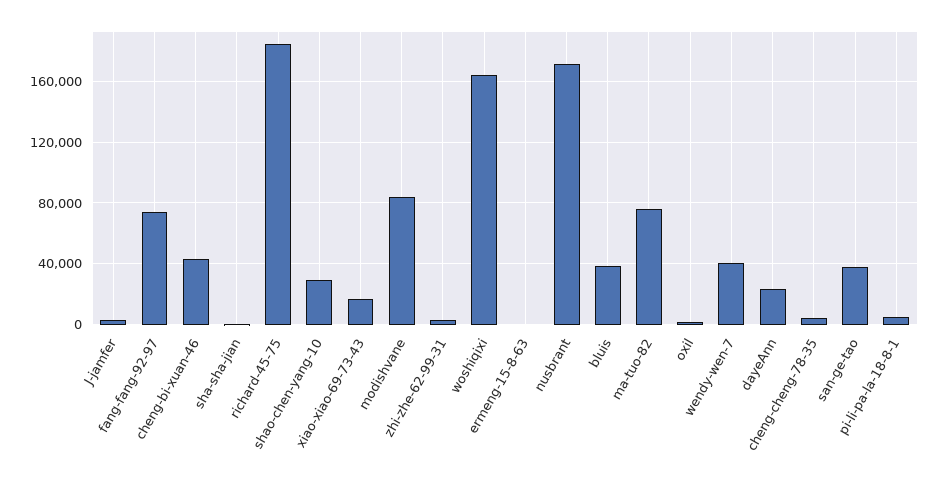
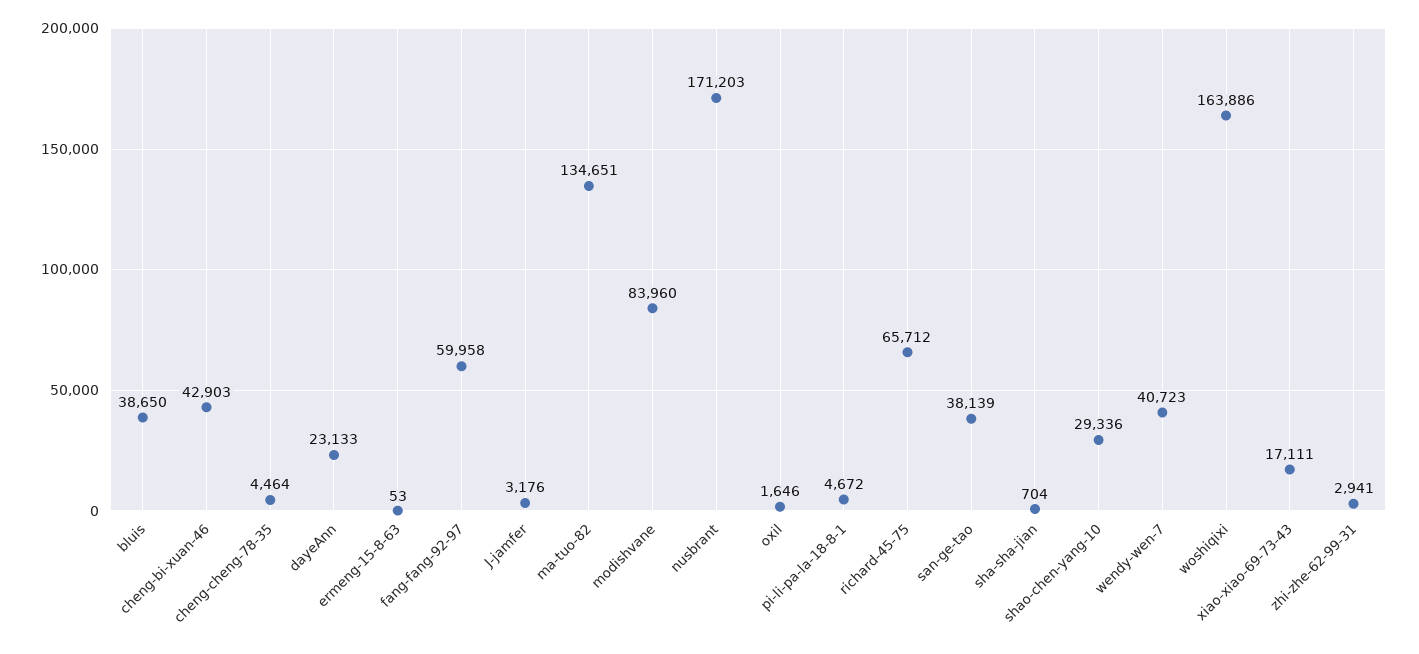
  {
    "J-jamfer": 3176,
-   "fang-fang-92-97": 75000,
+   "fang-fang-92-97": 59958,
    "cheng-bi-xuan-46": 42903,
    "sha-sha-jian": 704,
-   "richard-45-75": 185000,
+   "richard-45-75": 65712,
    "shao-chen-yang-10": 29336,
    "xiao-xiao-69-73-43": 17111,
    "modishvane": 83960,
    "zhi-zhe-62-99-31": 2941,
    "woshiqixi": 163886,
    "ermeng-15-8-63": 53,
    "nusbrant": 171203,
    "bluis": 38650,
-   "ma-tuo-82": 75000,
+   "ma-tuo-82": 134651,
    "oxil": 1646,
    "wendy-wen-7": 40723,
    "dayeAnn": 23133,
    "cheng-cheng-78-35": 4464,
    "san-ge-tao": 38139,
    "pi-li-pa-la-18-8-1": 4672
  }

